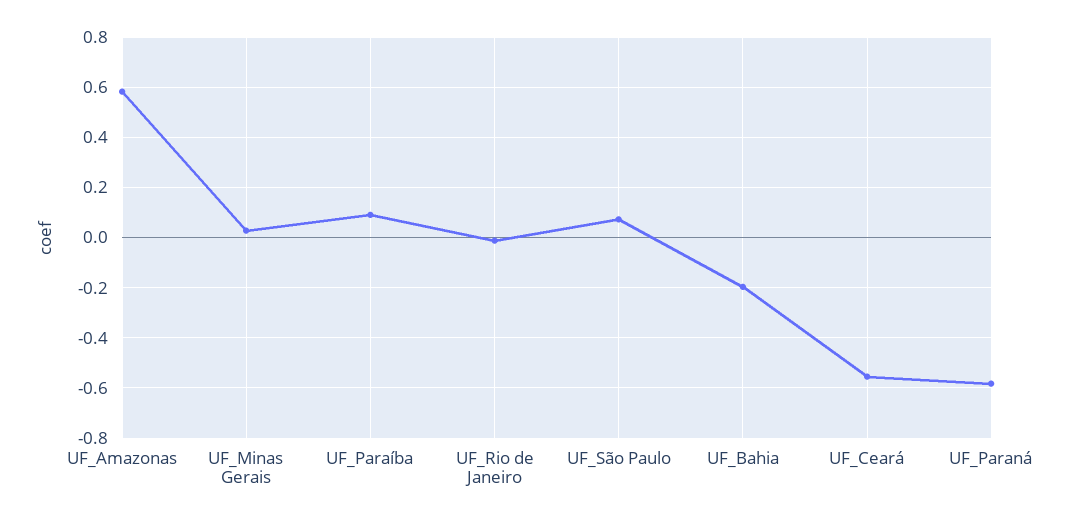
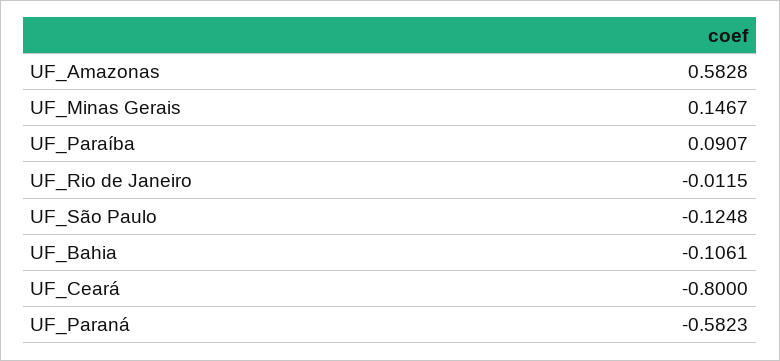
  {
    "UF_Amazonas": 0.5828,
-   "UF_Minas Gerais": 0.025,
+   "UF_Minas Gerais": 0.1467,
    "UF_Paraíba": 0.0907,
    "UF_Rio de Janeiro": -0.0115,
-   "UF_São Paulo": 0.075,
+   "UF_São Paulo": -0.1248,
-   "UF_Bahia": -0.2,
+   "UF_Bahia": -0.1061,
-   "UF_Ceará": -0.55,
+   "UF_Ceará": -0.8,
    "UF_Paraná": -0.5823
  }

